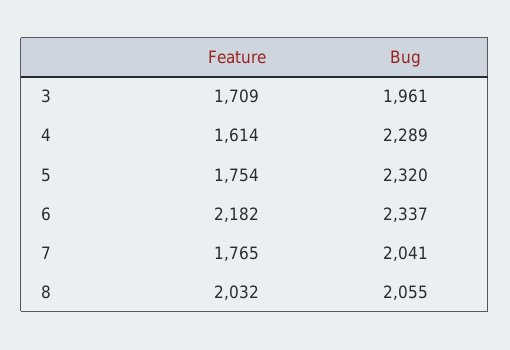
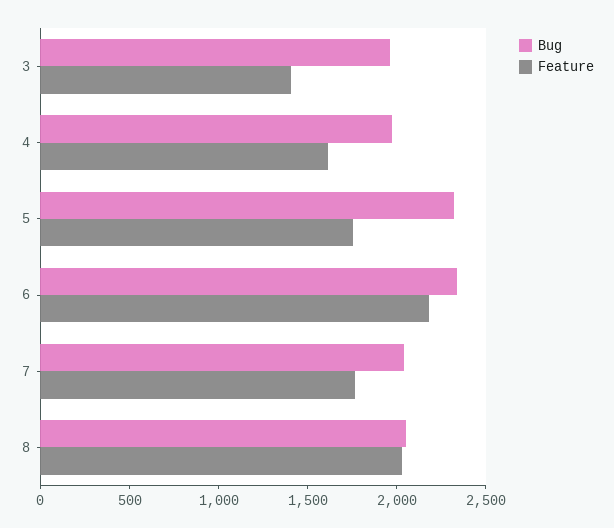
  {
    "Feature": {
-     "3": 1709,
+     "3": 1400,
      "4": 1614,
      "5": 1754,
      "6": 2182,
      "7": 1765,
      "8": 2032
    },
    "Bug": {
      "3": 1961,
-     "4": 2289,
+     "4": 2000,
      "5": 2320,
      "6": 2337,
      "7": 2041,
      "8": 2055
    }
  }

